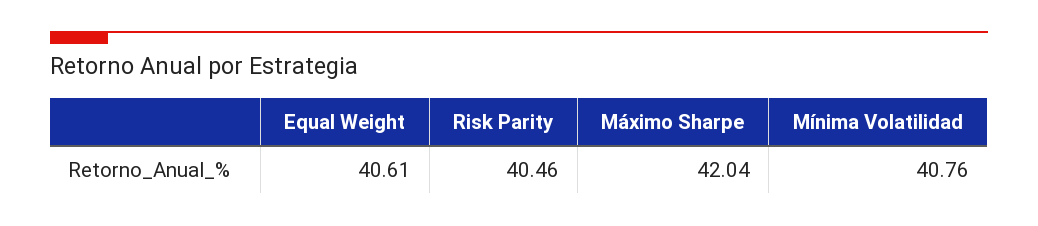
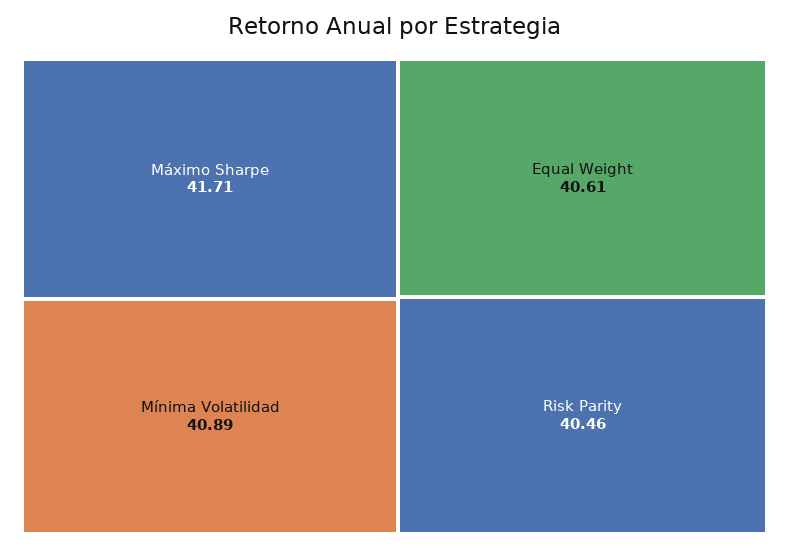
  {
    "Equal Weight": 40.61,
    "Risk Parity": 40.46,
-   "Máximo Sharpe": 42.04,
+   "Máximo Sharpe": 41.71,
-   "Mínima Volatilidad": 40.76
+   "Mínima Volatilidad": 40.89
  }

